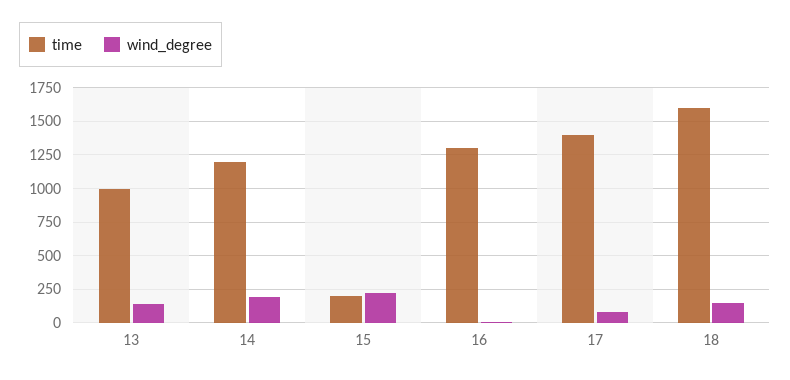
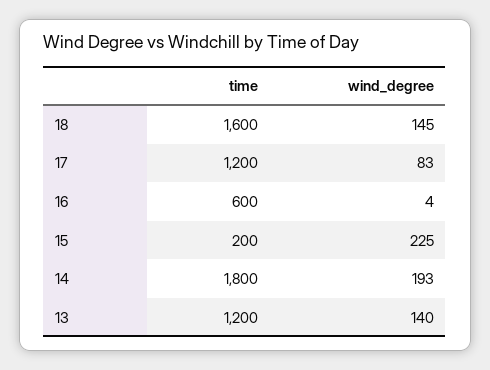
  {
    "time": {
-     "13": 1000,
+     "13": 1200,
-     "14": 1200,
+     "14": 1800,
      "15": 200,
-     "16": 1300,
+     "16": 600,
-     "17": 1400,
+     "17": 1200,
      "18": 1600
    },
    "wind_degree": {
      "13": 140,
      "14": 193,
      "15": 225,
      "16": 4,
      "17": 83,
      "18": 145
    }
  }

